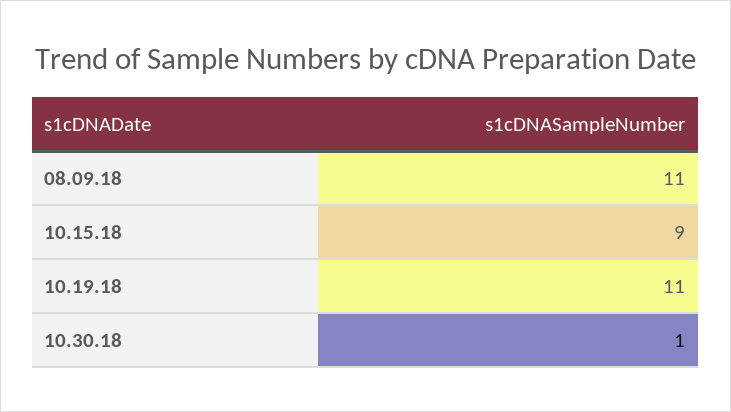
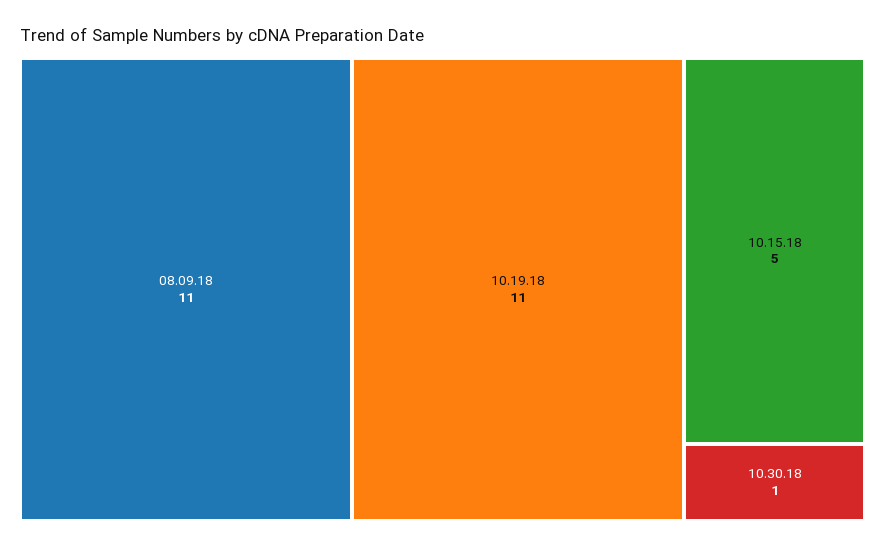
  {
    "08.09.18": 11,
-   "10.15.18": 9,
+   "10.15.18": 5,
    "10.19.18": 11,
    "10.30.18": 1
  }

